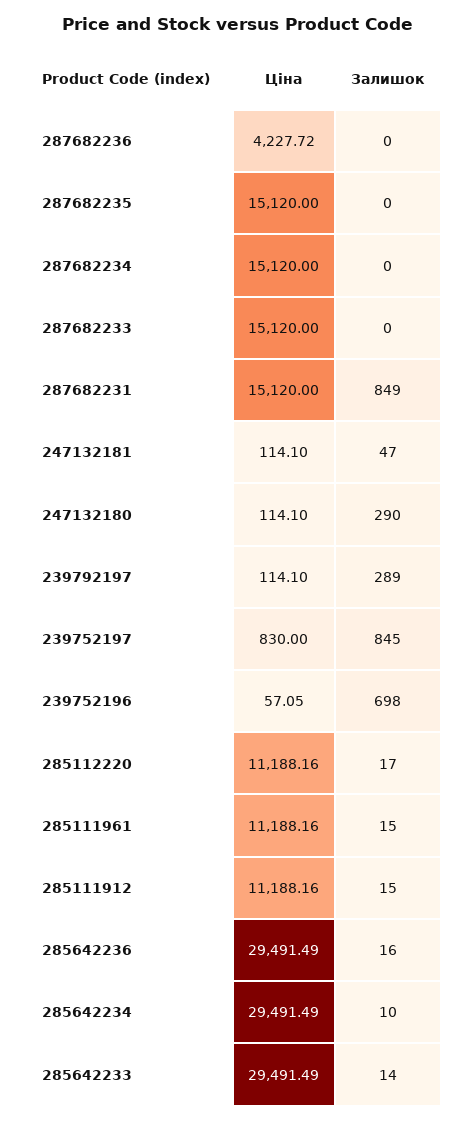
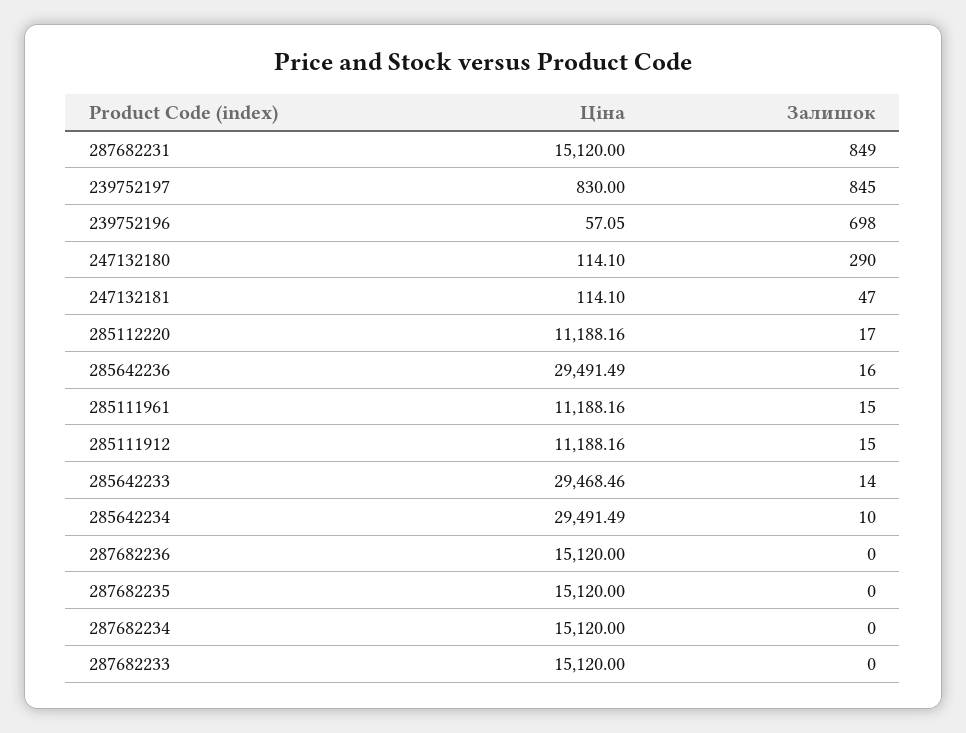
  {
    "Ціна": {
-     "287682236": 4227.72,
+     "287682236": 15120,
      "287682235": 15120,
      "287682234": 15120,
      "287682233": 15120,
      "287682231": 15120,
      "247132181": 114.1,
      "247132180": 114.1,
-     "239792197": 114.1,
      "239752197": 830,
      "239752196": 57.05,
      "285112220": 11188.16,
      "285111961": 11188.16,
      "285111912": 11188.16,
      "285642236": 29491.49,
      "285642234": 29491.49,
-     "285642233": 29491.49
+     "285642233": 29468.46
    },
    "Залишок": {
      "287682236": 0,
      "287682235": 0,
      "287682234": 0,
      "287682233": 0,
      "287682231": 849,
      "247132181": 47,
      "247132180": 290,
-     "239792197": 289,
      "239752197": 845,
      "239752196": 698,
      "285112220": 17,
      "285111961": 15,
      "285111912": 15,
      "285642236": 16,
      "285642234": 10,
      "285642233": 14
    }
  }

